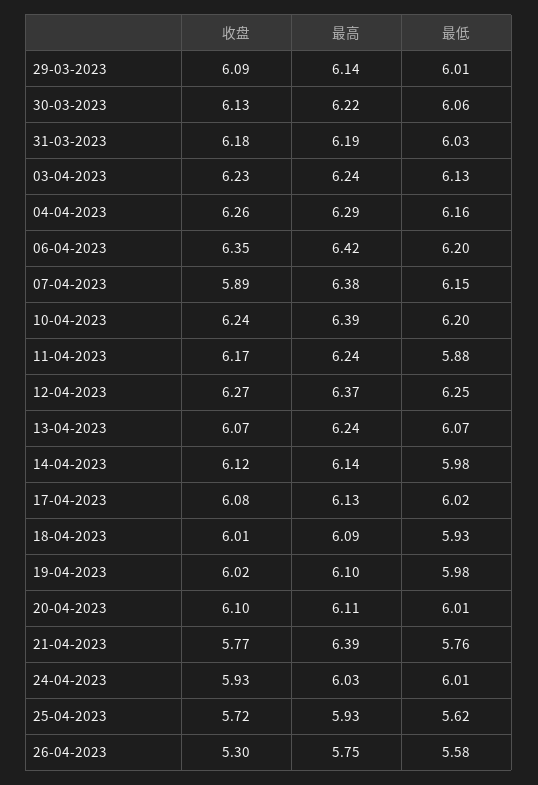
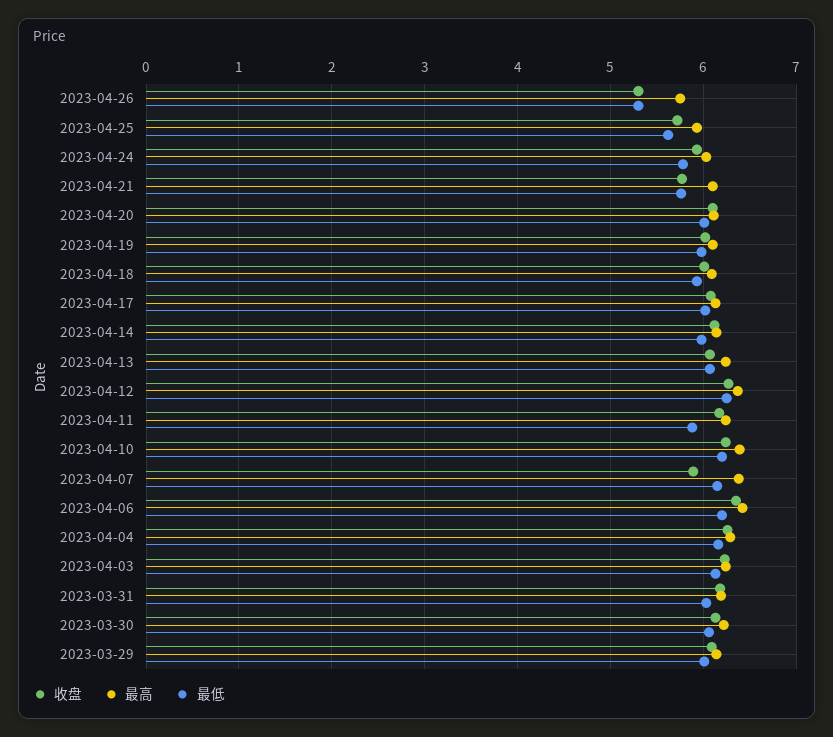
  {
    "收盘": {
      "29-03-2023": 6.09,
      "30-03-2023": 6.13,
      "31-03-2023": 6.18,
      "03-04-2023": 6.23,
      "04-04-2023": 6.26,
      "06-04-2023": 6.35,
      "07-04-2023": 5.89,
      "10-04-2023": 6.24,
      "11-04-2023": 6.17,
      "12-04-2023": 6.27,
      "13-04-2023": 6.07,
      "14-04-2023": 6.12,
      "17-04-2023": 6.08,
      "18-04-2023": 6.01,
      "19-04-2023": 6.02,
      "20-04-2023": 6.1,
      "21-04-2023": 5.77,
      "24-04-2023": 5.93,
      "25-04-2023": 5.72,
      "26-04-2023": 5.3
    },
    "最高": {
      "29-03-2023": 6.14,
      "30-03-2023": 6.22,
      "31-03-2023": 6.19,
      "03-04-2023": 6.24,
      "04-04-2023": 6.29,
      "06-04-2023": 6.42,
      "07-04-2023": 6.38,
      "10-04-2023": 6.39,
      "11-04-2023": 6.24,
      "12-04-2023": 6.37,
      "13-04-2023": 6.24,
      "14-04-2023": 6.14,
      "17-04-2023": 6.13,
      "18-04-2023": 6.09,
      "19-04-2023": 6.1,
      "20-04-2023": 6.11,
-     "21-04-2023": 6.39,
+     "21-04-2023": 6.1,
      "24-04-2023": 6.03,
      "25-04-2023": 5.93,
      "26-04-2023": 5.75
    },
    "最低": {
      "29-03-2023": 6.01,
      "30-03-2023": 6.06,
      "31-03-2023": 6.03,
      "03-04-2023": 6.13,
      "04-04-2023": 6.16,
      "06-04-2023": 6.2,
      "07-04-2023": 6.15,
      "10-04-2023": 6.2,
      "11-04-2023": 5.88,
      "12-04-2023": 6.25,
      "13-04-2023": 6.07,
      "14-04-2023": 5.98,
      "17-04-2023": 6.02,
      "18-04-2023": 5.93,
      "19-04-2023": 5.98,
      "20-04-2023": 6.01,
      "21-04-2023": 5.76,
-     "24-04-2023": 6.01,
+     "24-04-2023": 5.8,
      "25-04-2023": 5.62,
-     "26-04-2023": 5.58
+     "26-04-2023": 5.3
    }
  }

